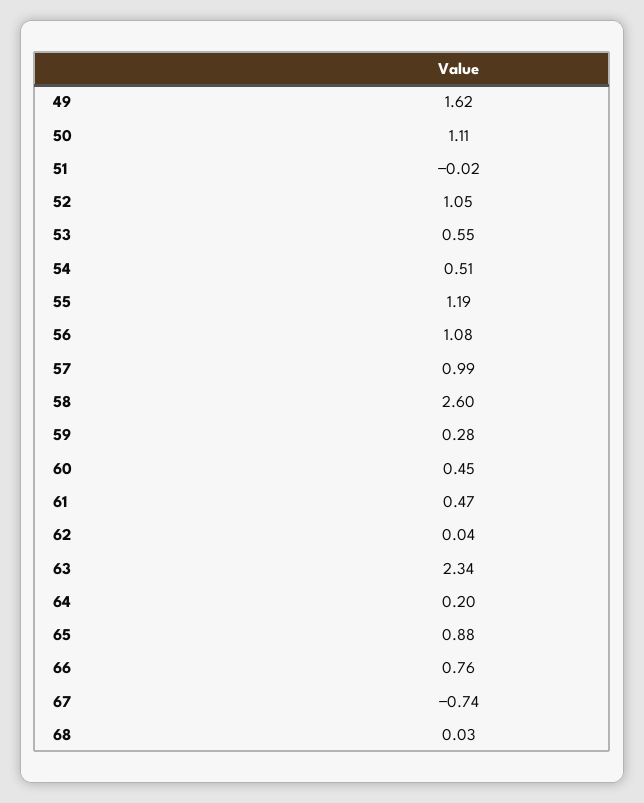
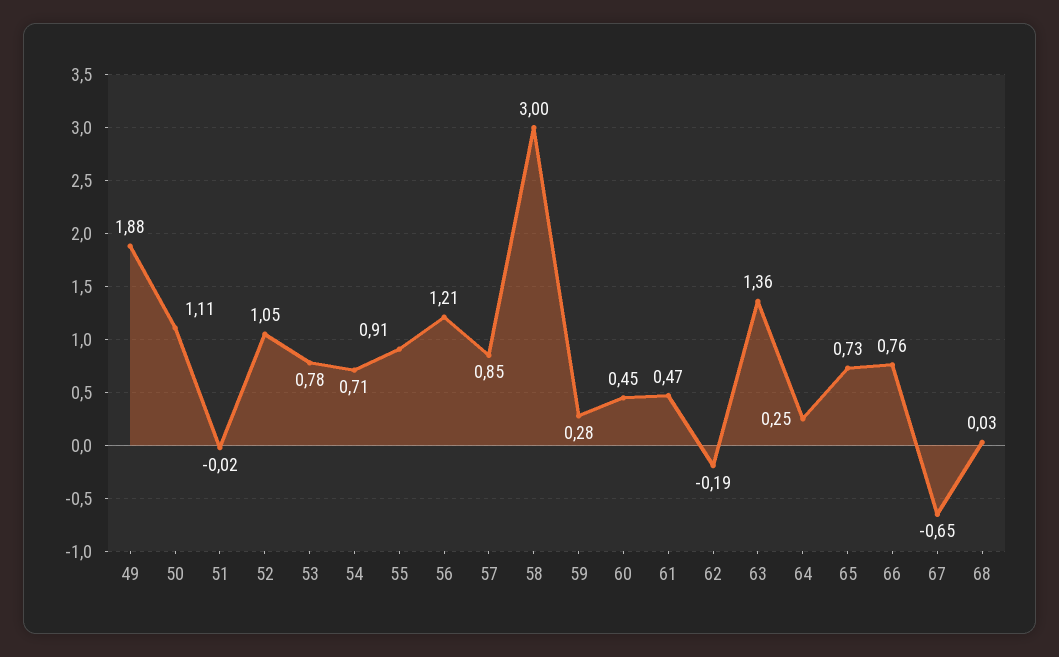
  {
-   "49": 1.62,
+   "49": 1.88,
    "50": 1.11,
    "51": -0.02,
    "52": 1.05,
-   "53": 0.55,
+   "53": 0.78,
-   "54": 0.51,
+   "54": 0.71,
-   "55": 1.19,
+   "55": 0.91,
-   "56": 1.08,
+   "56": 1.21,
-   "57": 0.99,
+   "57": 0.85,
-   "58": 2.6,
+   "58": 3,
    "59": 0.28,
    "60": 0.45,
    "61": 0.47,
-   "62": 0.04,
+   "62": -0.19,
-   "63": 2.34,
+   "63": 1.36,
-   "64": 0.2,
+   "64": 0.25,
-   "65": 0.88,
+   "65": 0.73,
    "66": 0.76,
-   "67": -0.74,
+   "67": -0.65,
    "68": 0.03
  }

